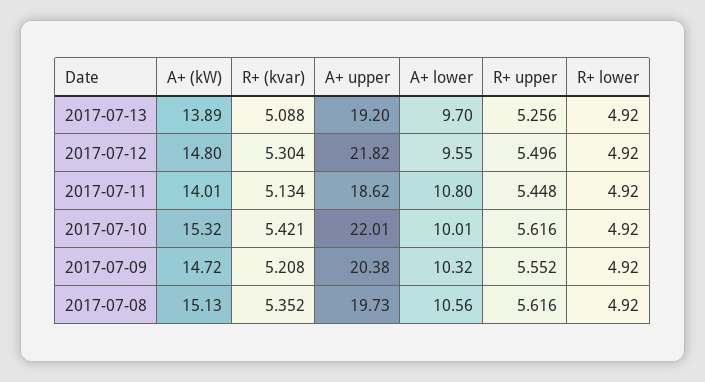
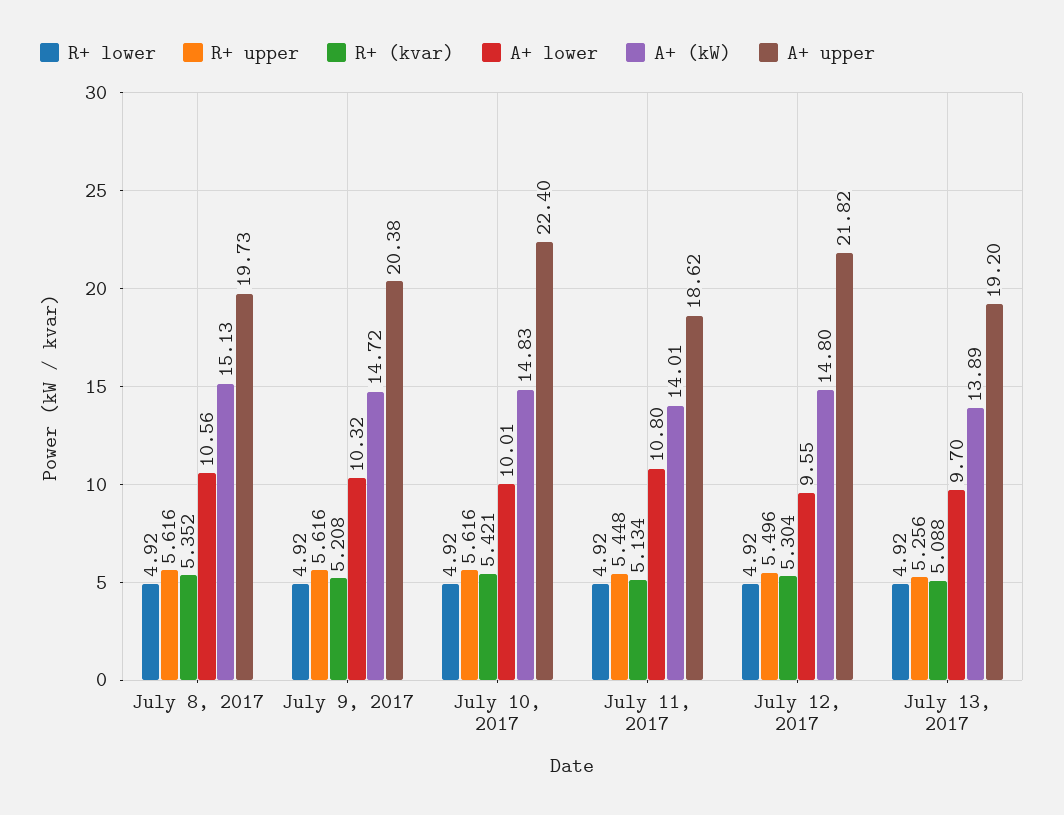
  {
    "A+ (kW)": {
      "2017-07-13": 13.89,
      "2017-07-12": 14.8,
      "2017-07-11": 14.01,
-     "2017-07-10": 15.32,
+     "2017-07-10": 14.83,
      "2017-07-09": 14.72,
      "2017-07-08": 15.13
    },
    "R+ (kvar)": {
      "2017-07-13": 5.088,
      "2017-07-12": 5.304,
      "2017-07-11": 5.134,
      "2017-07-10": 5.421,
      "2017-07-09": 5.208,
      "2017-07-08": 5.352
    },
    "A+ upper": {
      "2017-07-13": 19.2,
      "2017-07-12": 21.82,
      "2017-07-11": 18.62,
-     "2017-07-10": 22.01,
+     "2017-07-10": 22.4,
      "2017-07-09": 20.38,
      "2017-07-08": 19.73
    },
    "A+ lower": {
      "2017-07-13": 9.7,
      "2017-07-12": 9.55,
      "2017-07-11": 10.8,
      "2017-07-10": 10.01,
      "2017-07-09": 10.32,
      "2017-07-08": 10.56
    },
    "R+ upper": {
      "2017-07-13": 5.256,
      "2017-07-12": 5.496,
      "2017-07-11": 5.448,
      "2017-07-10": 5.616,
-     "2017-07-09": 5.552,
+     "2017-07-09": 5.616,
      "2017-07-08": 5.616
    },
    "R+ lower": {
      "2017-07-13": 4.92,
      "2017-07-12": 4.92,
      "2017-07-11": 4.92,
      "2017-07-10": 4.92,
      "2017-07-09": 4.92,
      "2017-07-08": 4.92
    }
  }

